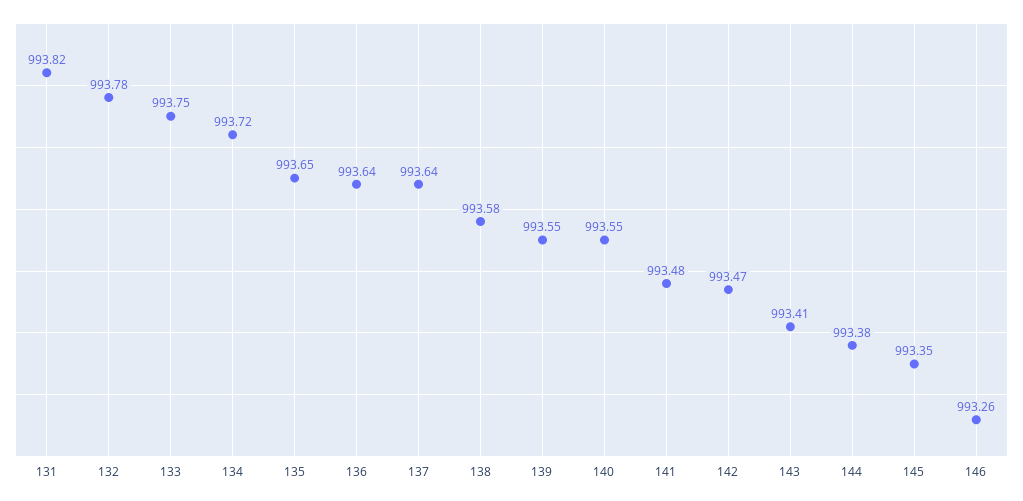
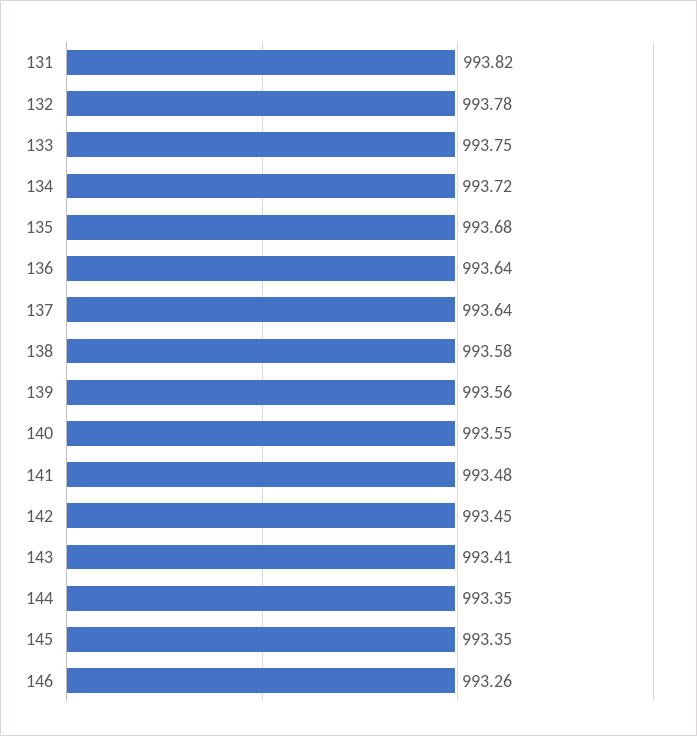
  {
    "131": 993.82,
    "132": 993.78,
    "133": 993.75,
    "134": 993.72,
-   "135": 993.65,
+   "135": 993.68,
    "136": 993.64,
    "137": 993.64,
    "138": 993.58,
-   "139": 993.55,
+   "139": 993.56,
    "140": 993.55,
    "141": 993.48,
-   "142": 993.47,
+   "142": 993.45,
    "143": 993.41,
-   "144": 993.38,
+   "144": 993.35,
    "145": 993.35,
    "146": 993.26
  }

